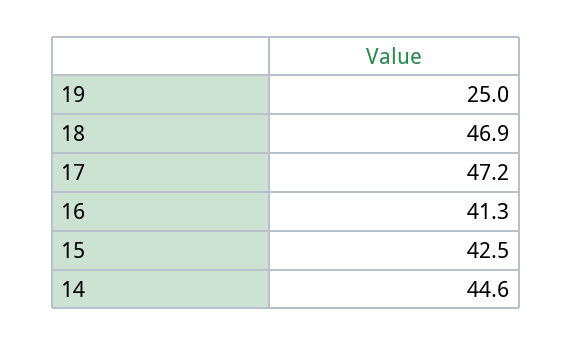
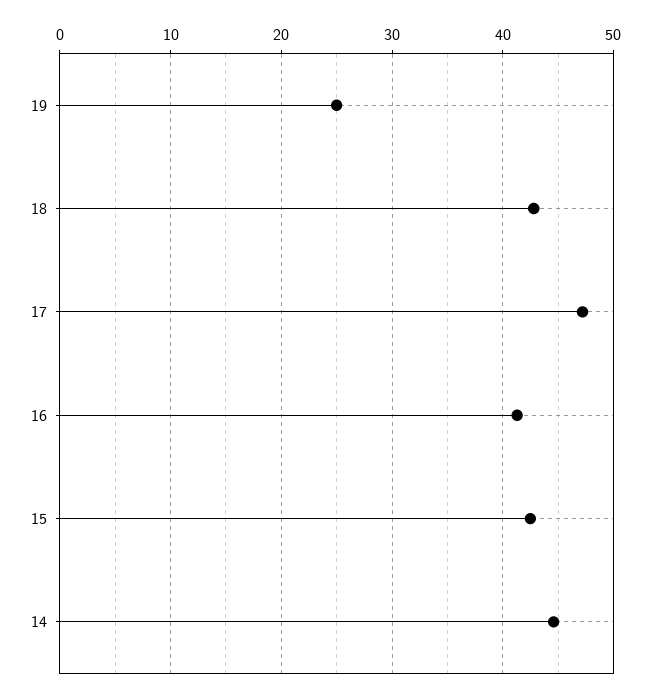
  {
    "19": 25,
-   "18": 46.9,
+   "18": 43,
    "17": 47.2,
    "16": 41.3,
    "15": 42.5,
    "14": 44.6
  }

